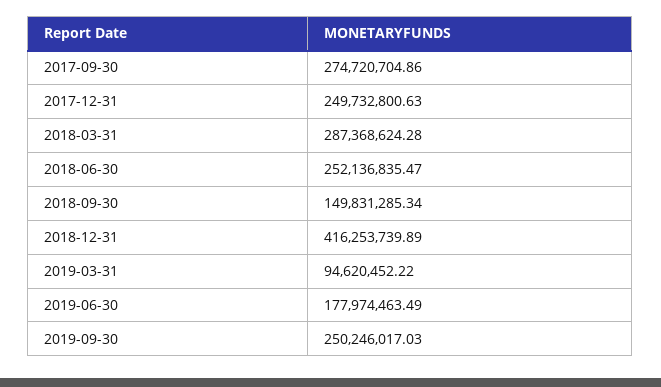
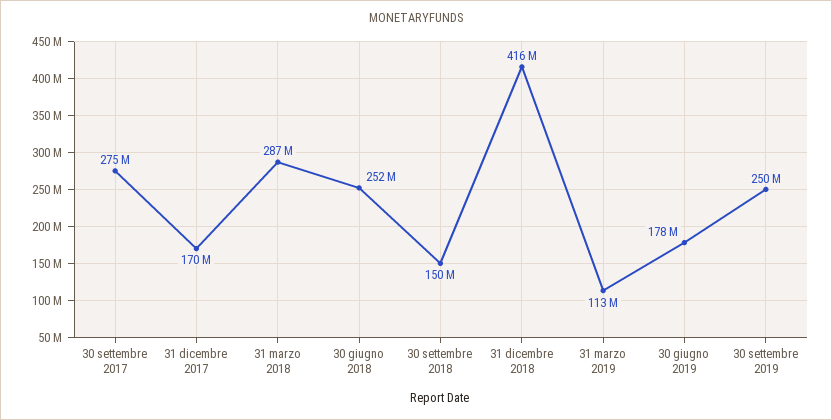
  {
    "2017-09-30": 274720704.86,
-   "2017-12-31": 249732800.63,
+   "2017-12-31": 170000000,
    "2018-03-31": 287368624.28,
    "2018-06-30": 252136835.47,
    "2018-09-30": 149831285.34,
    "2018-12-31": 416253739.89,
-   "2019-03-31": 94620452.22,
+   "2019-03-31": 113000000,
    "2019-06-30": 177974463.49,
    "2019-09-30": 250246017.03
  }

